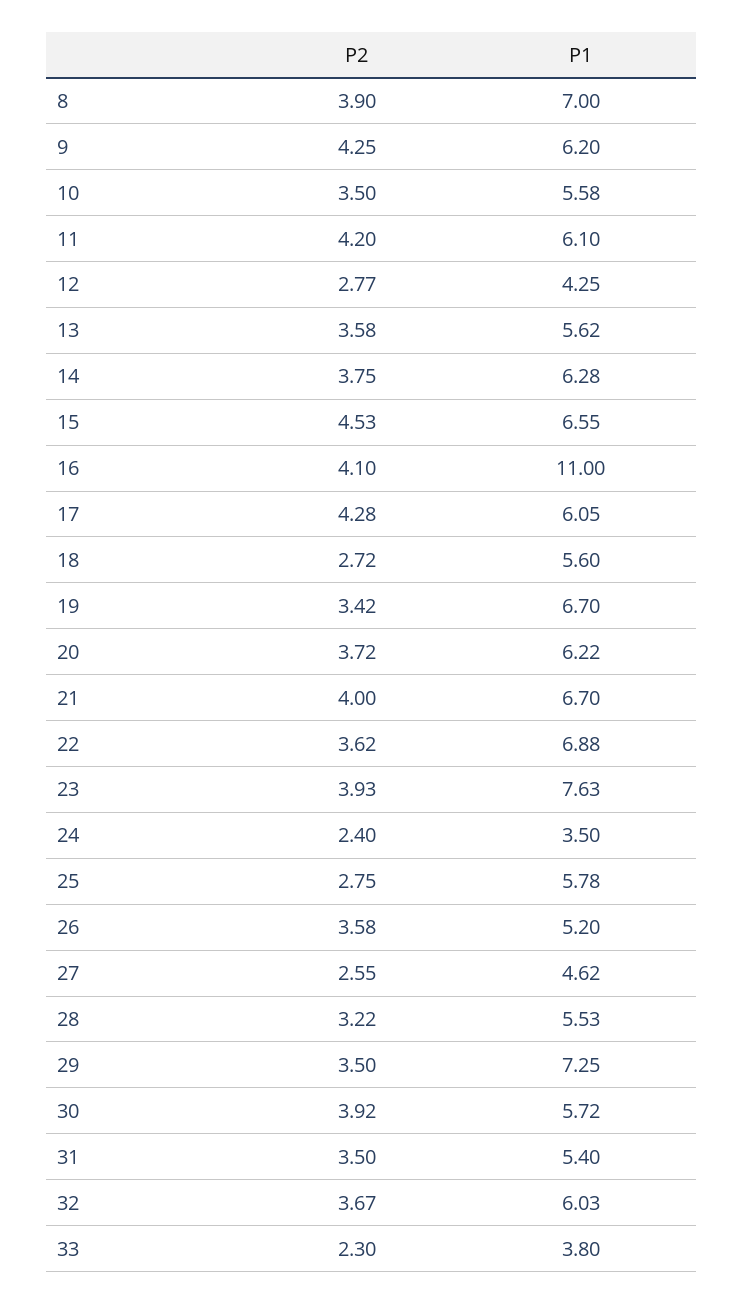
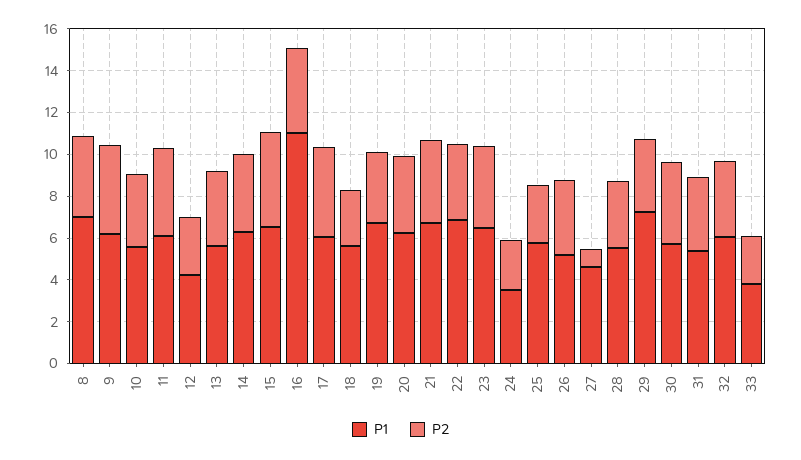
  {
    "P2": {
      "8": 3.9,
      "9": 4.25,
      "10": 3.5,
      "11": 4.2,
      "12": 2.77,
      "13": 3.58,
      "14": 3.75,
      "15": 4.53,
      "16": 4.1,
      "17": 4.28,
      "18": 2.72,
      "19": 3.42,
      "20": 3.72,
      "21": 4,
      "22": 3.62,
      "23": 3.93,
      "24": 2.4,
      "25": 2.75,
      "26": 3.58,
-     "27": 2.55,
+     "27": 1,
      "28": 3.22,
      "29": 3.5,
      "30": 3.92,
      "31": 3.5,
      "32": 3.67,
      "33": 2.3
    },
    "P1": {
      "8": 7,
      "9": 6.2,
      "10": 5.58,
      "11": 6.1,
      "12": 4.25,
      "13": 5.62,
      "14": 6.28,
      "15": 6.55,
      "16": 11,
      "17": 6.05,
      "18": 5.6,
      "19": 6.7,
      "20": 6.22,
      "21": 6.7,
      "22": 6.88,
-     "23": 7.63,
+     "23": 6.5,
      "24": 3.5,
      "25": 5.78,
      "26": 5.2,
      "27": 4.62,
      "28": 5.53,
      "29": 7.25,
      "30": 5.72,
      "31": 5.4,
      "32": 6.03,
      "33": 3.8
    }
  }

